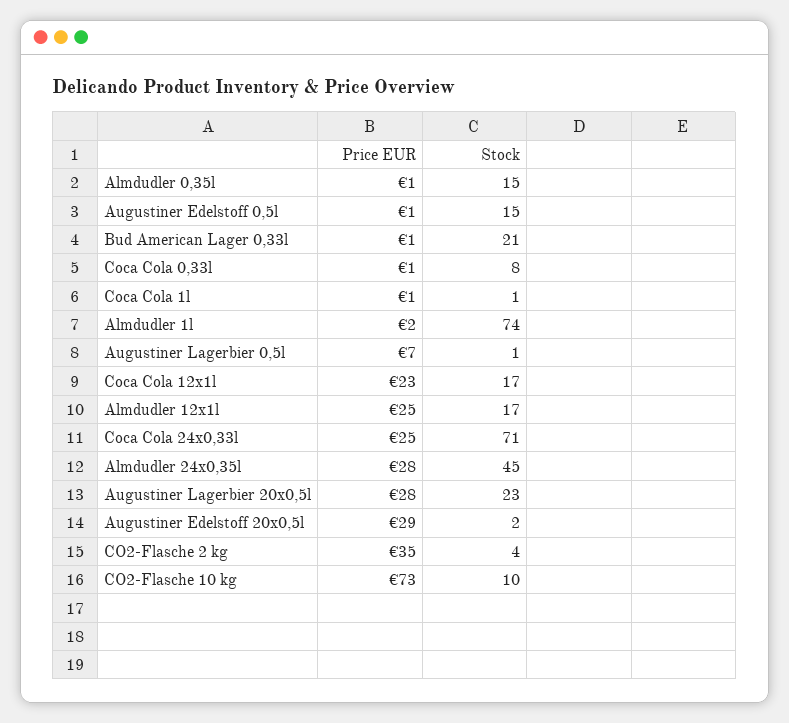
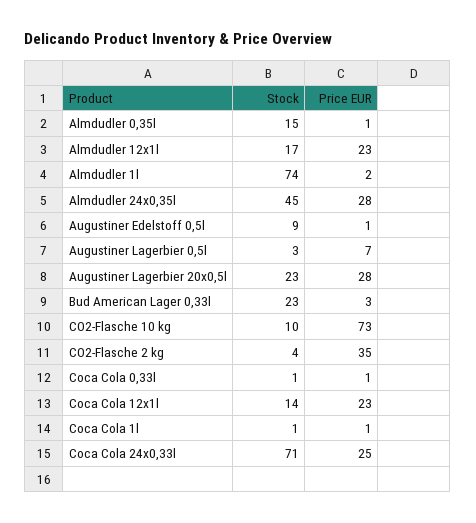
  {
    "Price EUR": {
      "Almdudler 0,35l": 1,
      "Augustiner Edelstoff 0,5l": 1,
-     "Bud American Lager 0,33l": 1,
+     "Bud American Lager 0,33l": 3,
      "Coca Cola 0,33l": 1,
      "Coca Cola 1l": 1,
      "Almdudler 1l": 2,
      "Augustiner Lagerbier 0,5l": 7,
      "Coca Cola 12x1l": 23,
-     "Almdudler 12x1l": 25,
+     "Almdudler 12x1l": 23,
      "Coca Cola 24x0,33l": 25,
      "Almdudler 24x0,35l": 28,
      "Augustiner Lagerbier 20x0,5l": 28,
-     "Augustiner Edelstoff 20x0,5l": 29,
      "CO2-Flasche 2 kg": 35,
      "CO2-Flasche 10 kg": 73
    },
    "Stock": {
      "Almdudler 0,35l": 15,
-     "Augustiner Edelstoff 0,5l": 15,
+     "Augustiner Edelstoff 0,5l": 9,
-     "Bud American Lager 0,33l": 21,
+     "Bud American Lager 0,33l": 23,
-     "Coca Cola 0,33l": 8,
+     "Coca Cola 0,33l": 1,
      "Coca Cola 1l": 1,
      "Almdudler 1l": 74,
-     "Augustiner Lagerbier 0,5l": 1,
+     "Augustiner Lagerbier 0,5l": 3,
-     "Coca Cola 12x1l": 17,
+     "Coca Cola 12x1l": 14,
      "Almdudler 12x1l": 17,
      "Coca Cola 24x0,33l": 71,
      "Almdudler 24x0,35l": 45,
      "Augustiner Lagerbier 20x0,5l": 23,
-     "Augustiner Edelstoff 20x0,5l": 2,
      "CO2-Flasche 2 kg": 4,
      "CO2-Flasche 10 kg": 10
    }
  }

